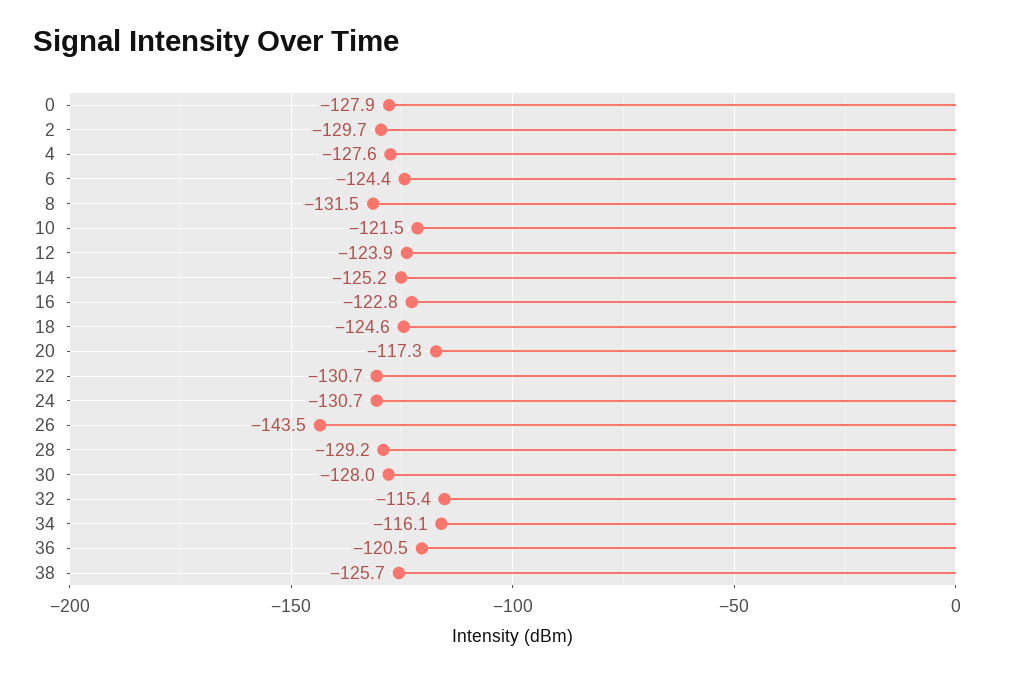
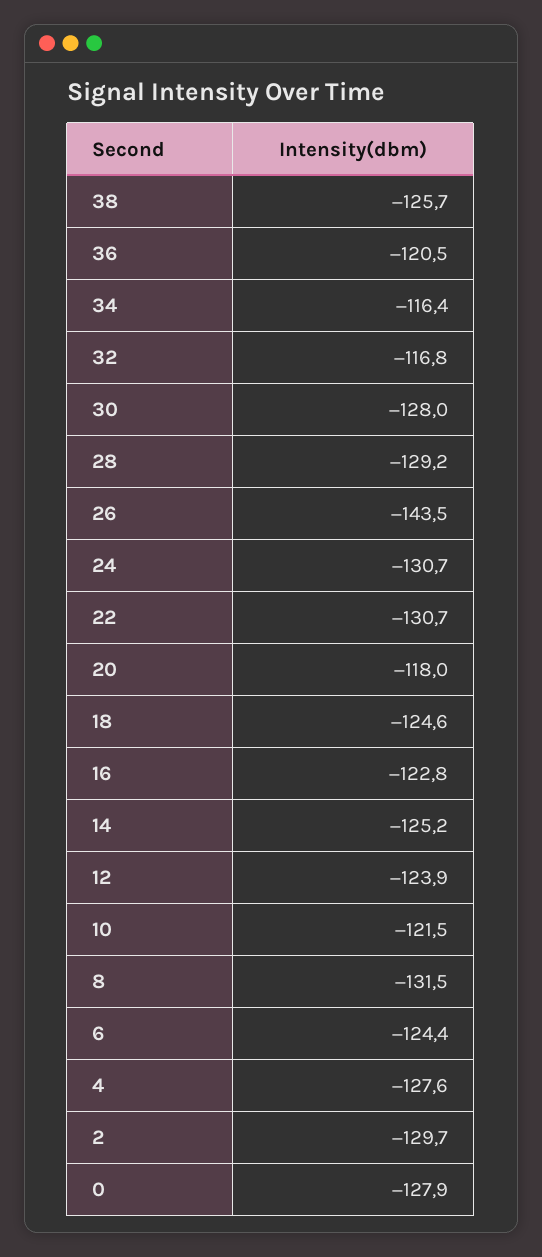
  {
    "0": -127.9,
    "2": -129.7,
    "4": -127.6,
    "6": -124.4,
    "8": -131.5,
    "10": -121.5,
    "12": -123.9,
    "14": -125.2,
    "16": -122.8,
    "18": -124.6,
-   "20": -117.3,
+   "20": -118,
    "22": -130.7,
    "24": -130.7,
    "26": -143.5,
    "28": -129.2,
    "30": -128,
-   "32": -115.4,
+   "32": -116.8,
-   "34": -116.1,
+   "34": -116.4,
    "36": -120.5,
    "38": -125.7
  }

